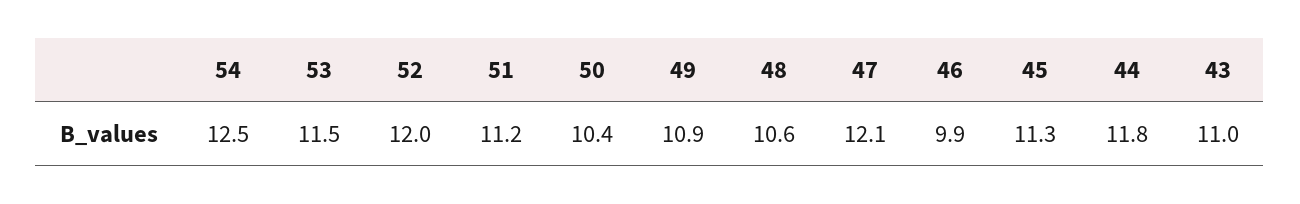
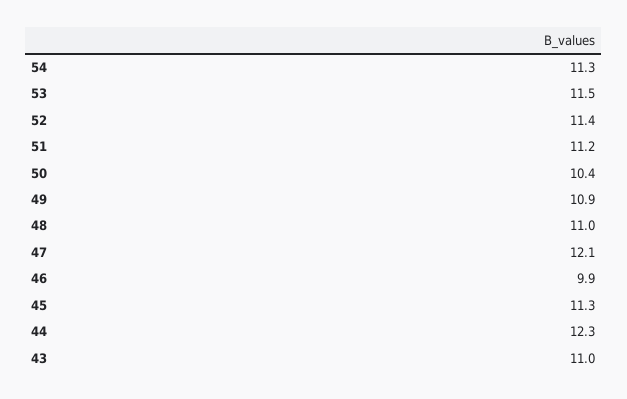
  {
-   "54": 12.5,
+   "54": 11.3,
    "53": 11.5,
-   "52": 12,
+   "52": 11.4,
    "51": 11.2,
    "50": 10.4,
    "49": 10.9,
-   "48": 10.6,
+   "48": 11,
    "47": 12.1,
    "46": 9.9,
    "45": 11.3,
-   "44": 11.8,
+   "44": 12.3,
    "43": 11
  }

